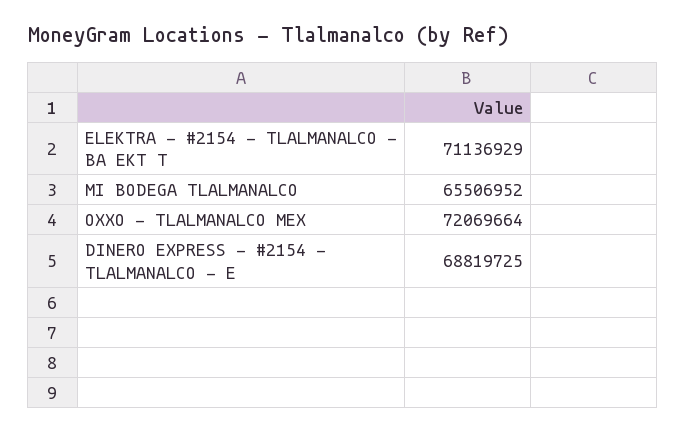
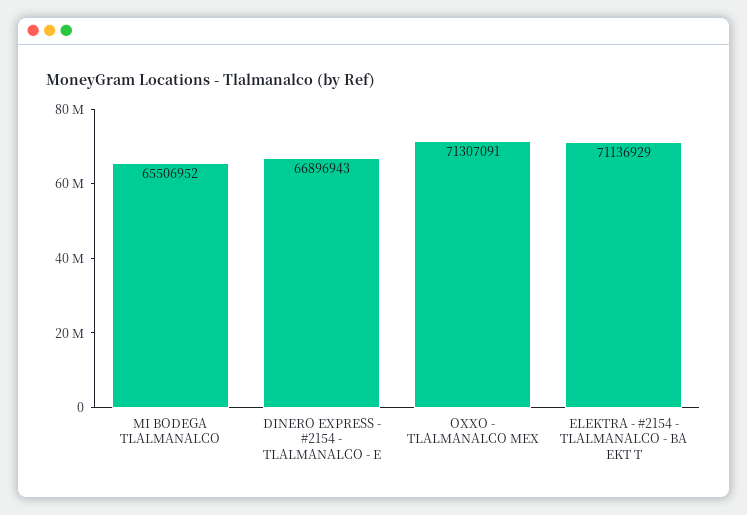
  {
    "ELEKTRA - #2154 - TLALMANALCO - BA EKT T": 71136929,
    "MI BODEGA TLALMANALCO": 65506952,
-   "OXXO - TLALMANALCO MEX": 72069664,
+   "OXXO - TLALMANALCO MEX": 71307091,
-   "DINERO EXPRESS - #2154 - TLALMANALCO - E": 68819725
+   "DINERO EXPRESS - #2154 - TLALMANALCO - E": 66896943
  }

